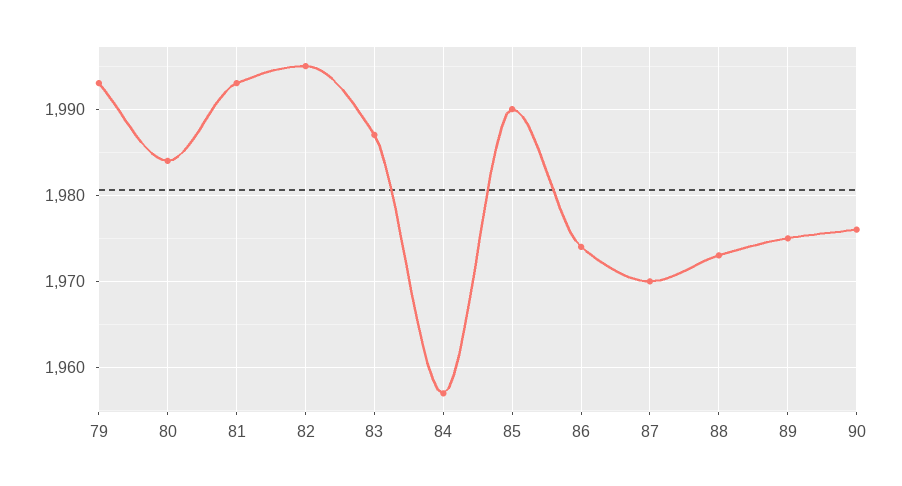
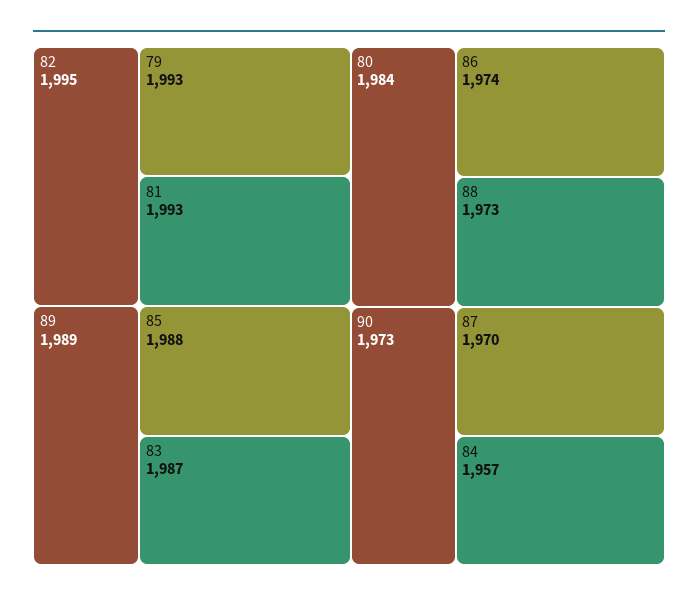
  {
    "79": 1993,
    "80": 1984,
    "81": 1993,
    "82": 1995,
    "83": 1987,
    "84": 1957,
-   "85": 1990,
+   "85": 1988,
    "86": 1974,
    "87": 1970,
    "88": 1973,
-   "89": 1975,
+   "89": 1989,
-   "90": 1976
+   "90": 1973
  }

